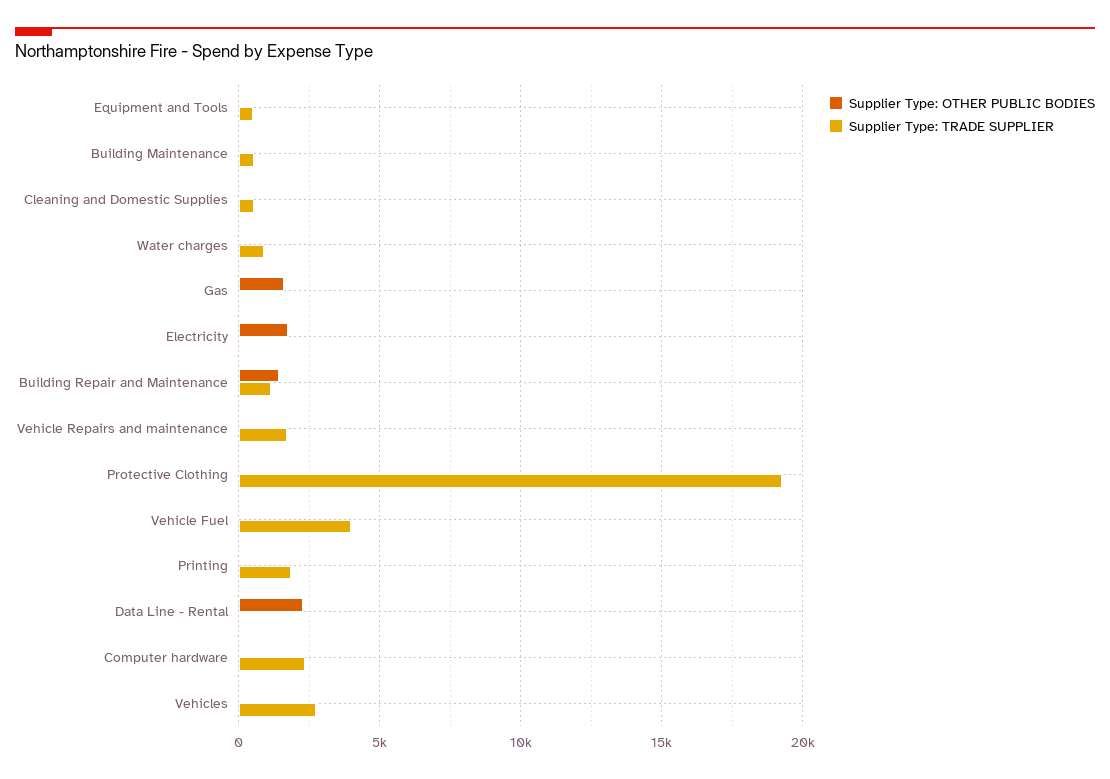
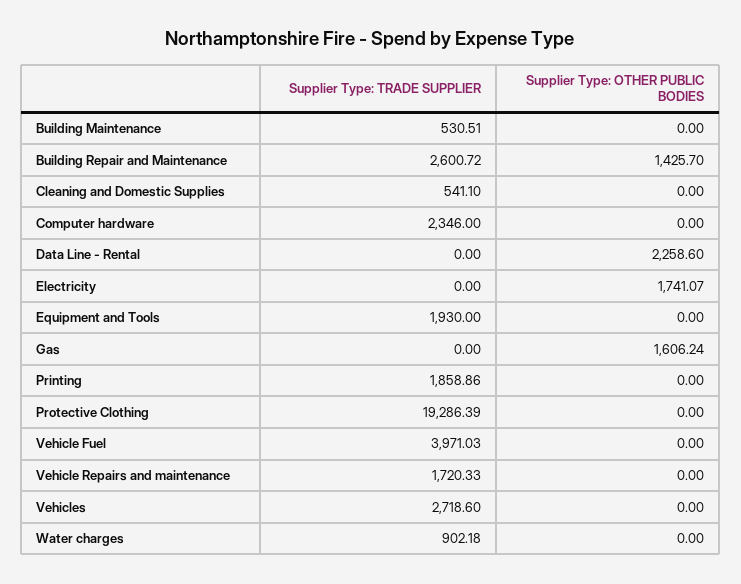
  {
    "Supplier Type: OTHER PUBLIC BODIES": {
      "Equipment and Tools": 0,
      "Building Maintenance": 0,
      "Cleaning and Domestic Supplies": 0,
      "Water charges": 0,
      "Gas": 1606.24,
      "Electricity": 1741.07,
      "Building Repair and Maintenance": 1425.7,
      "Vehicle Repairs and maintenance": 0,
      "Protective Clothing": 0,
      "Vehicle Fuel": 0,
      "Printing": 0,
      "Data Line - Rental": 2258.6,
      "Computer hardware": 0,
      "Vehicles": 0
    },
    "Supplier Type: TRADE SUPPLIER": {
-     "Equipment and Tools": 500,
+     "Equipment and Tools": 1930,
      "Building Maintenance": 530.51,
      "Cleaning and Domestic Supplies": 541.1,
      "Water charges": 902.18,
      "Gas": 0,
      "Electricity": 0,
-     "Building Repair and Maintenance": 1000,
+     "Building Repair and Maintenance": 2600.72,
      "Vehicle Repairs and maintenance": 1720.33,
      "Protective Clothing": 19286.39,
      "Vehicle Fuel": 3971.03,
      "Printing": 1858.86,
      "Data Line - Rental": 0,
      "Computer hardware": 2346,
      "Vehicles": 2718.6
    }
  }

